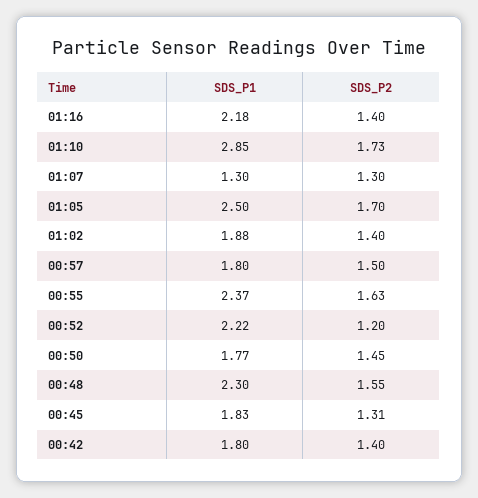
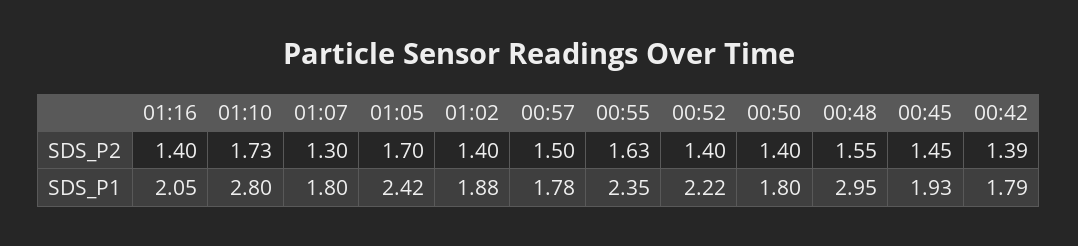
  {
    "SDS_P1": {
-     "01:16": 2.18,
+     "01:16": 2.05,
-     "01:10": 2.85,
+     "01:10": 2.8,
-     "01:07": 1.3,
+     "01:07": 1.8,
-     "01:05": 2.5,
+     "01:05": 2.42,
      "01:02": 1.88,
-     "00:57": 1.8,
+     "00:57": 1.78,
-     "00:55": 2.37,
+     "00:55": 2.35,
      "00:52": 2.22,
-     "00:50": 1.77,
+     "00:50": 1.8,
-     "00:48": 2.3,
+     "00:48": 2.95,
-     "00:45": 1.83,
+     "00:45": 1.93,
-     "00:42": 1.8
+     "00:42": 1.79
    },
    "SDS_P2": {
      "01:16": 1.4,
      "01:10": 1.73,
      "01:07": 1.3,
      "01:05": 1.7,
      "01:02": 1.4,
      "00:57": 1.5,
      "00:55": 1.63,
-     "00:52": 1.2,
+     "00:52": 1.4,
-     "00:50": 1.45,
+     "00:50": 1.4,
      "00:48": 1.55,
-     "00:45": 1.31,
+     "00:45": 1.45,
-     "00:42": 1.4
+     "00:42": 1.39
    }
  }

